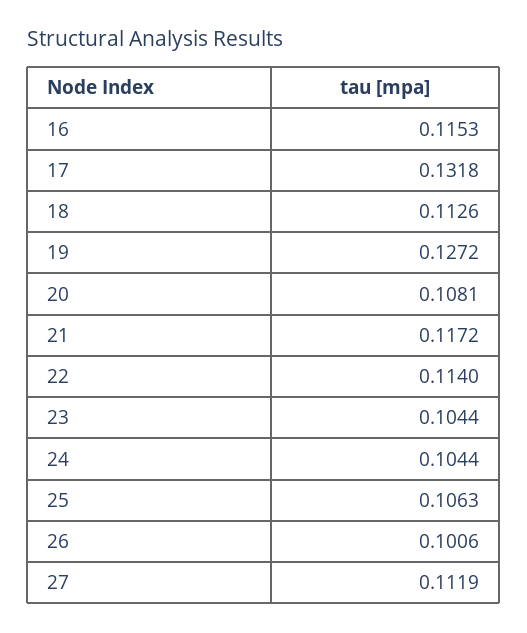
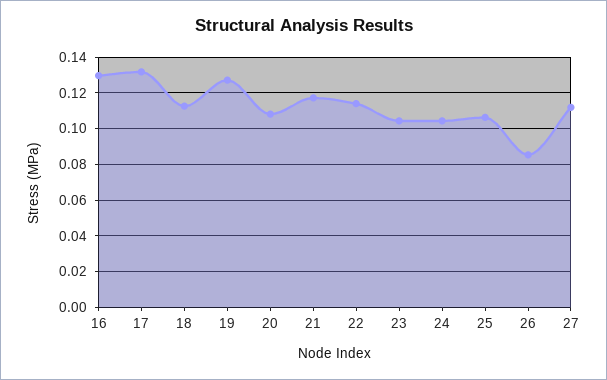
  {
-   "16": 0.1153,
+   "16": 0.13,
    "17": 0.1318,
    "18": 0.1126,
    "19": 0.1272,
    "20": 0.1081,
    "21": 0.1172,
    "22": 0.114,
    "23": 0.1044,
    "24": 0.1044,
    "25": 0.1063,
-   "26": 0.1006,
+   "26": 0.085,
    "27": 0.1119
  }

